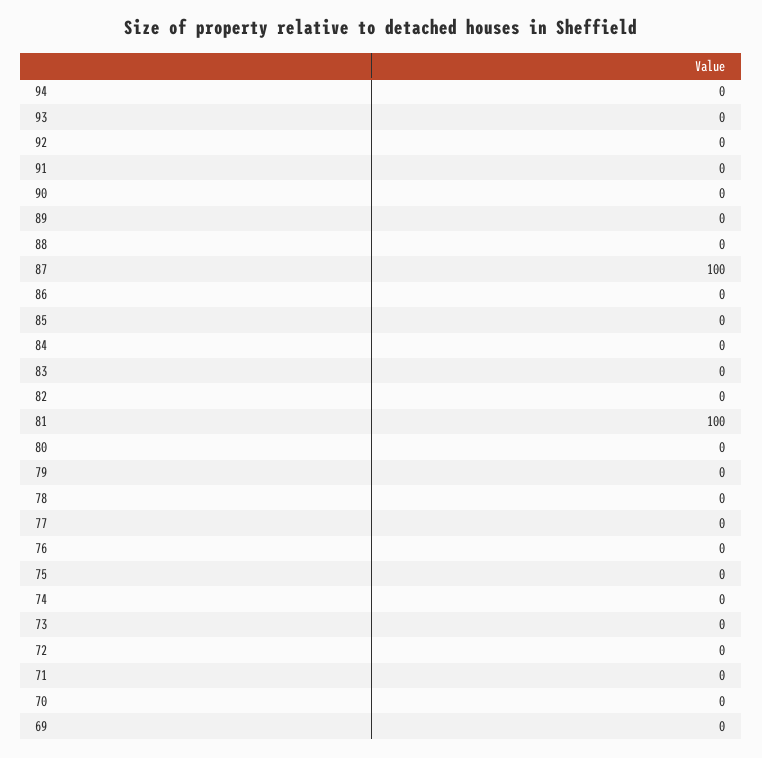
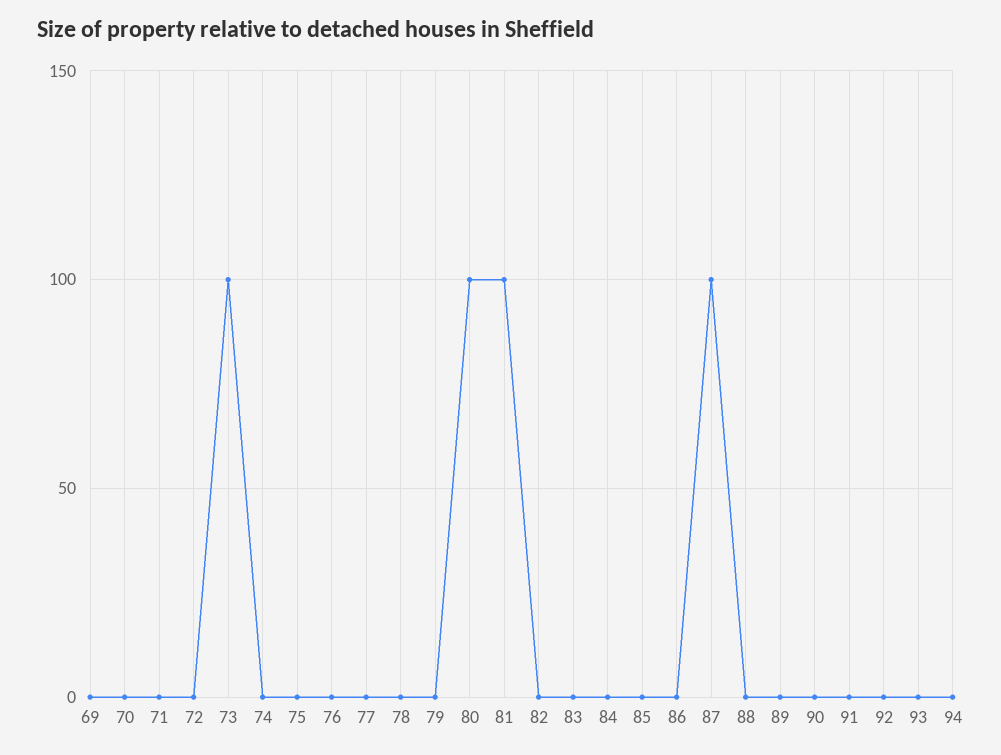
  {
    "94": 0,
    "93": 0,
    "92": 0,
    "91": 0,
    "90": 0,
    "89": 0,
    "88": 0,
    "87": 100,
    "86": 0,
    "85": 0,
    "84": 0,
    "83": 0,
    "82": 0,
    "81": 100,
-   "80": 0,
+   "80": 100,
    "79": 0,
    "78": 0,
    "77": 0,
    "76": 0,
    "75": 0,
    "74": 0,
-   "73": 0,
+   "73": 100,
    "72": 0,
    "71": 0,
    "70": 0,
    "69": 0
  }

